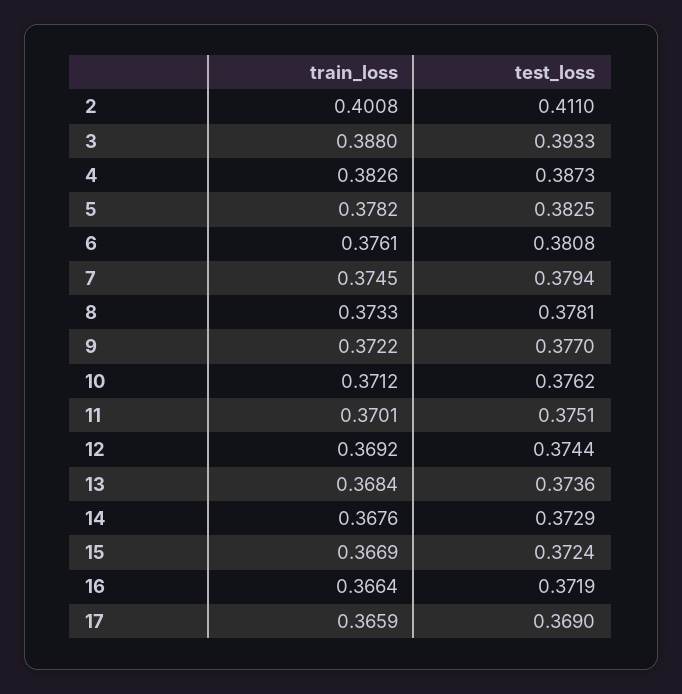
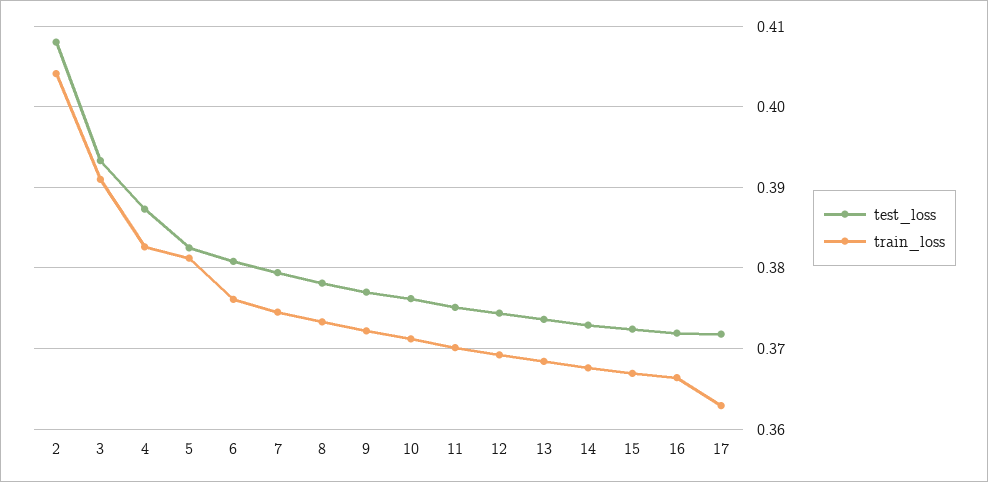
  {
    "train_loss": {
-     "2": 0.4008,
+     "2": 0.404,
-     "3": 0.388,
+     "3": 0.391,
      "4": 0.3826,
-     "5": 0.3782,
+     "5": 0.381,
      "6": 0.3761,
      "7": 0.3745,
      "8": 0.3733,
      "9": 0.3722,
      "10": 0.3712,
      "11": 0.3701,
      "12": 0.3692,
      "13": 0.3684,
      "14": 0.3676,
      "15": 0.3669,
      "16": 0.3664,
-     "17": 0.3659
+     "17": 0.363
    },
    "test_loss": {
-     "2": 0.411,
+     "2": 0.408,
      "3": 0.3933,
      "4": 0.3873,
      "5": 0.3825,
      "6": 0.3808,
      "7": 0.3794,
      "8": 0.3781,
      "9": 0.377,
      "10": 0.3762,
      "11": 0.3751,
      "12": 0.3744,
      "13": 0.3736,
      "14": 0.3729,
      "15": 0.3724,
      "16": 0.3719,
-     "17": 0.369
+     "17": 0.372
    }
  }

